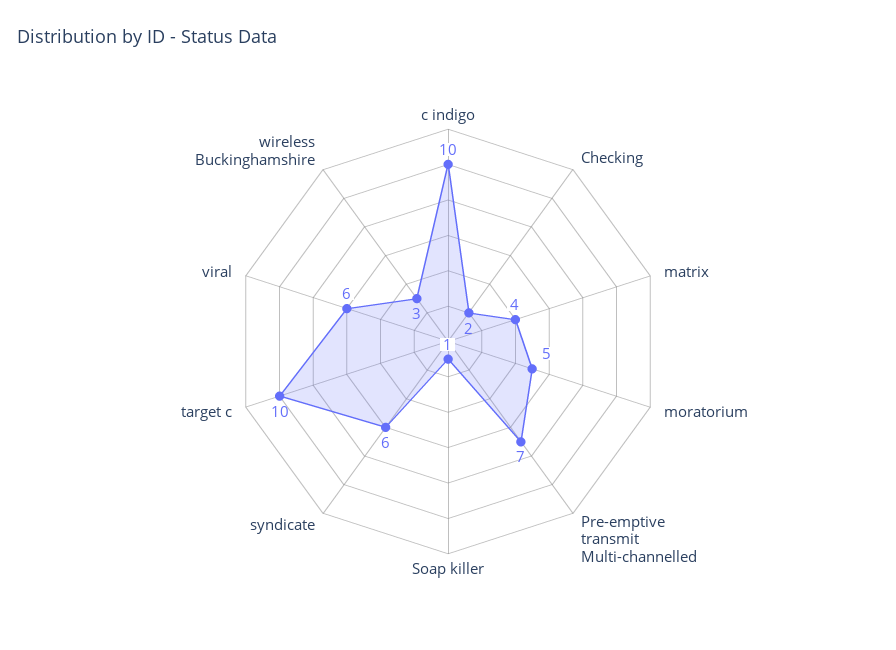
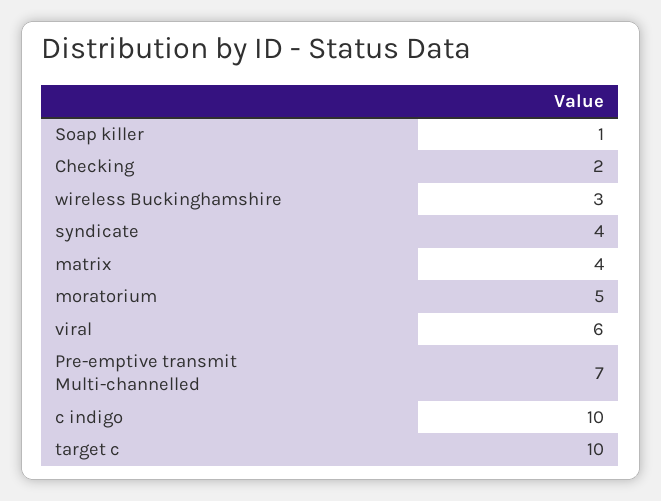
  {
    "c indigo": 10,
    "Checking": 2,
    "matrix": 4,
    "moratorium": 5,
    "Pre-emptive transmit Multi-channelled": 7,
    "Soap killer": 1,
-   "syndicate": 6,
+   "syndicate": 4,
    "target c": 10,
    "viral": 6,
    "wireless Buckinghamshire": 3
  }

